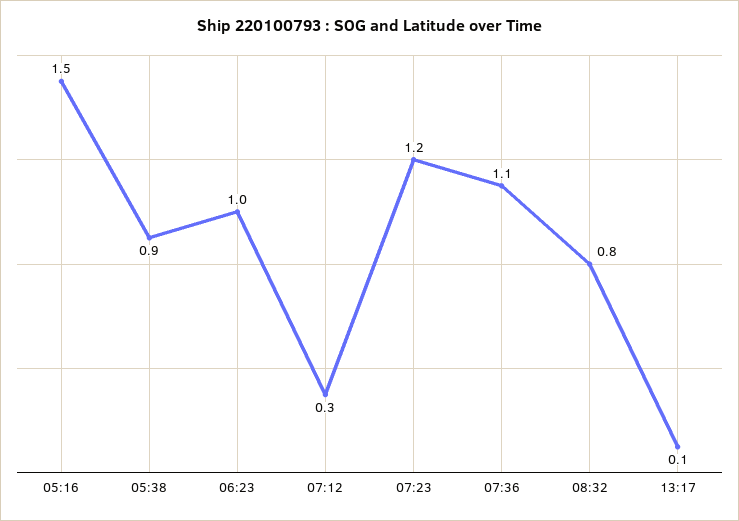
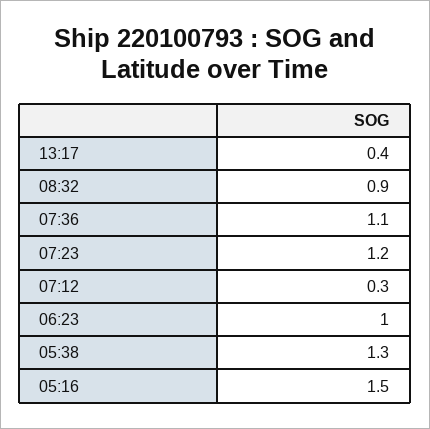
  {
    "05:16": 1.5,
-   "05:38": 0.9,
+   "05:38": 1.3,
    "06:23": 1,
    "07:12": 0.3,
    "07:23": 1.2,
    "07:36": 1.1,
-   "08:32": 0.8,
+   "08:32": 0.9,
-   "13:17": 0.1
+   "13:17": 0.4
  }

